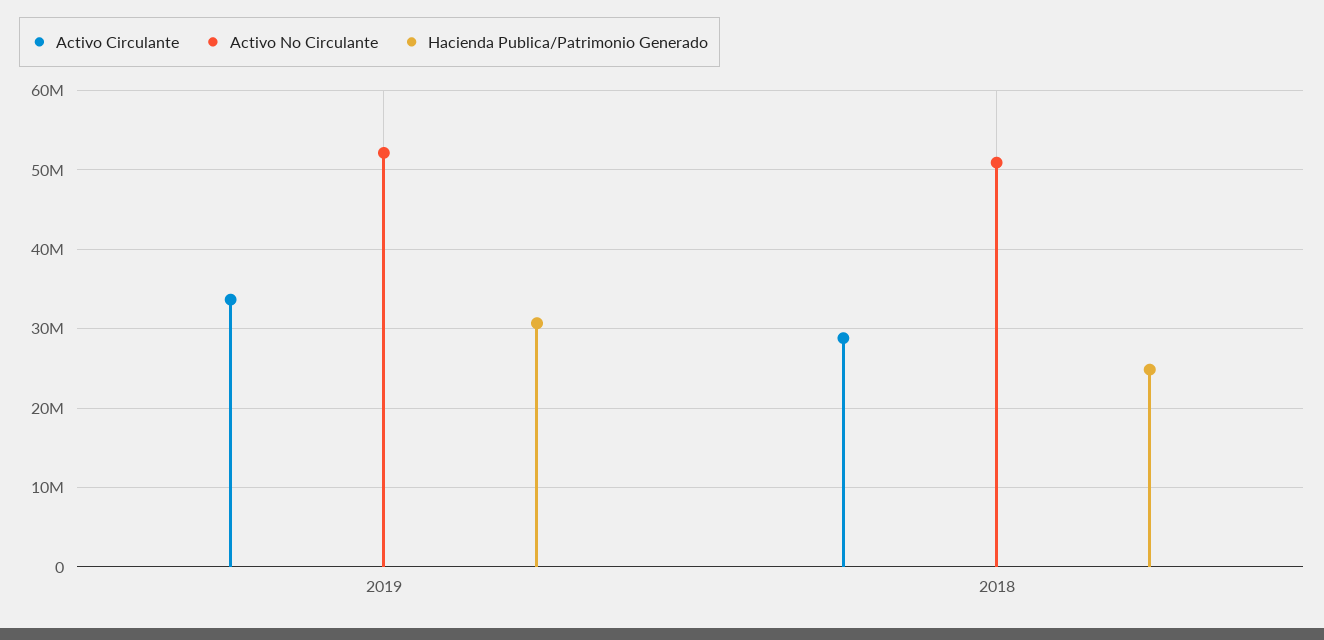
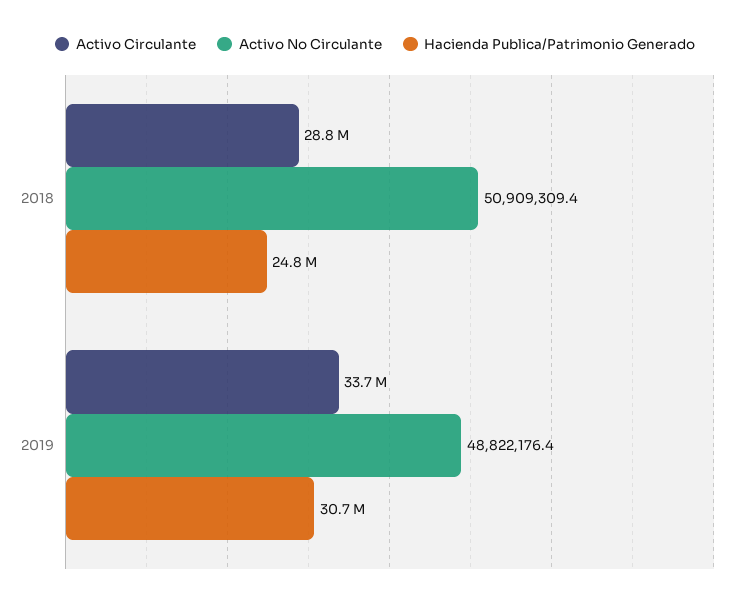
  {
    "Activo Circulante": {
      "2019": 33700000,
      "2018": 28800000
    },
    "Activo No Circulante": {
-     "2019": 52000000,
+     "2019": 48822176.4,
      "2018": 50909309.4
    },
    "Hacienda Publica/Patrimonio Generado": {
      "2019": 30700000,
      "2018": 24800000
    }
  }

